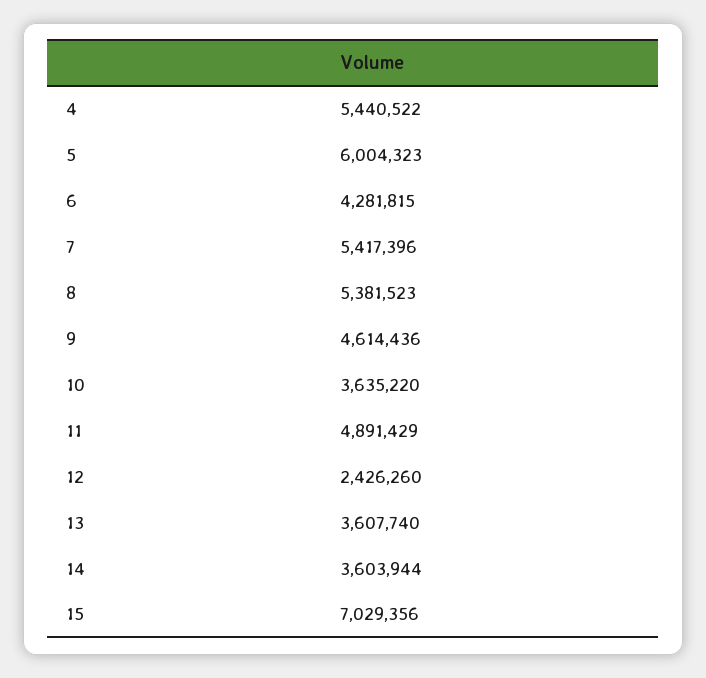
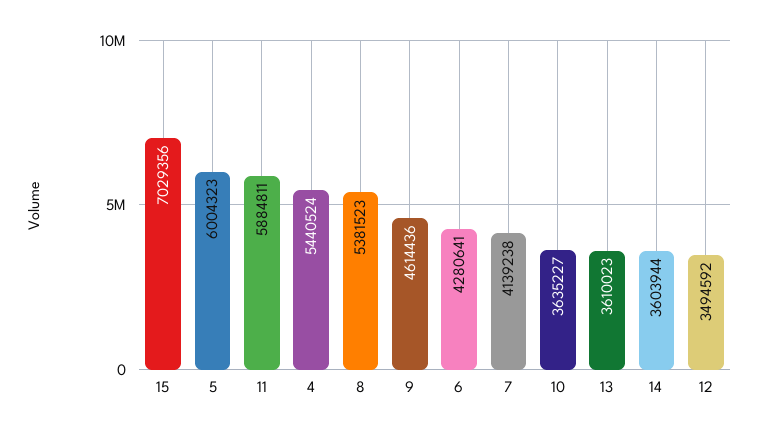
  {
-   "4": 5440522,
+   "4": 5440524,
    "5": 6004323,
-   "6": 4281815,
+   "6": 4280641,
-   "7": 5417396,
+   "7": 4139238,
    "8": 5381523,
    "9": 4614436,
-   "10": 3635220,
+   "10": 3635227,
-   "11": 4891429,
+   "11": 5884811,
-   "12": 2426260,
+   "12": 3494592,
-   "13": 3607740,
+   "13": 3610023,
    "14": 3603944,
    "15": 7029356
  }

